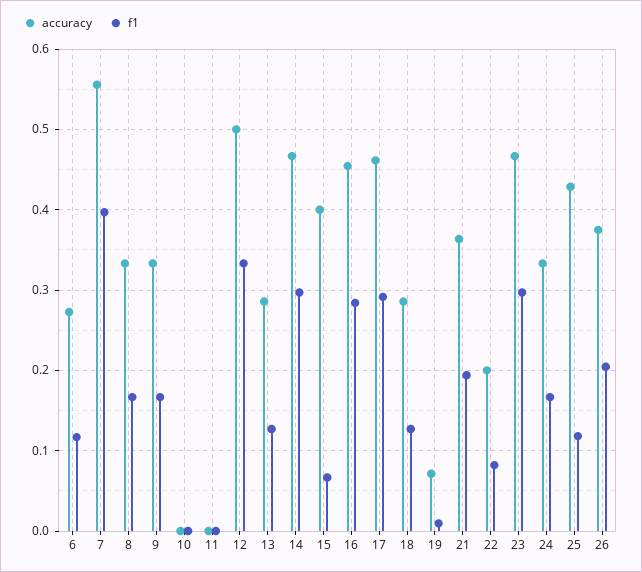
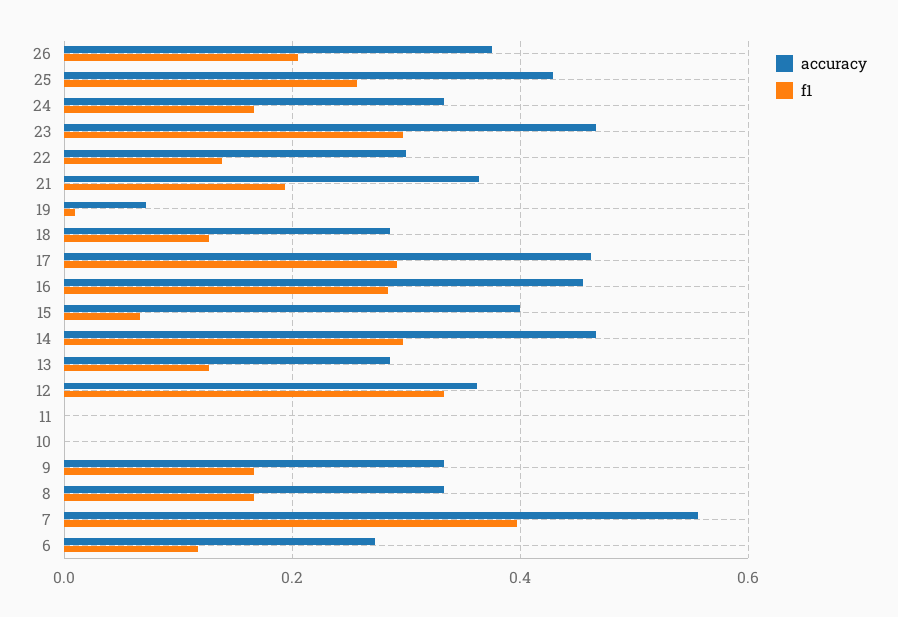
  {
    "accuracy": {
      "6": 0.27,
      "7": 0.56,
      "8": 0.33,
      "9": 0.33,
      "10": 0,
      "11": 0,
-     "12": 0.5,
+     "12": 0.36,
      "13": 0.29,
      "14": 0.47,
      "15": 0.4,
      "16": 0.45,
      "17": 0.46,
      "18": 0.29,
      "19": 0.07,
      "21": 0.36,
-     "22": 0.2,
+     "22": 0.3,
      "23": 0.47,
      "24": 0.33,
      "25": 0.43,
      "26": 0.38
    },
    "f1": {
      "6": 0.12,
      "7": 0.4,
      "8": 0.17,
      "9": 0.17,
      "10": 0,
      "11": 0,
      "12": 0.33,
      "13": 0.13,
      "14": 0.3,
      "15": 0.07,
      "16": 0.28,
      "17": 0.29,
      "18": 0.13,
      "19": 0.01,
      "21": 0.19,
-     "22": 0.08,
+     "22": 0.14,
      "23": 0.3,
      "24": 0.17,
-     "25": 0.12,
+     "25": 0.26,
      "26": 0.2
    }
  }

